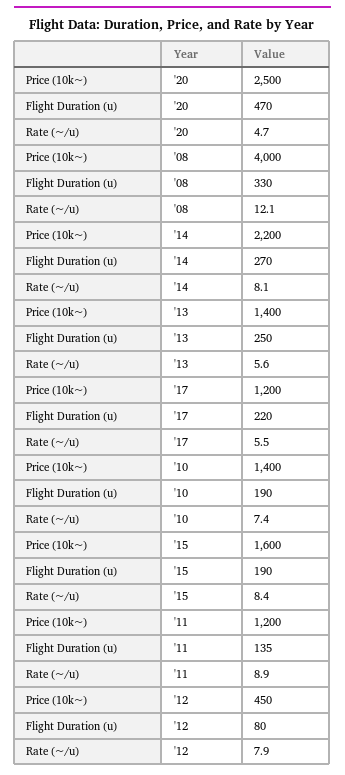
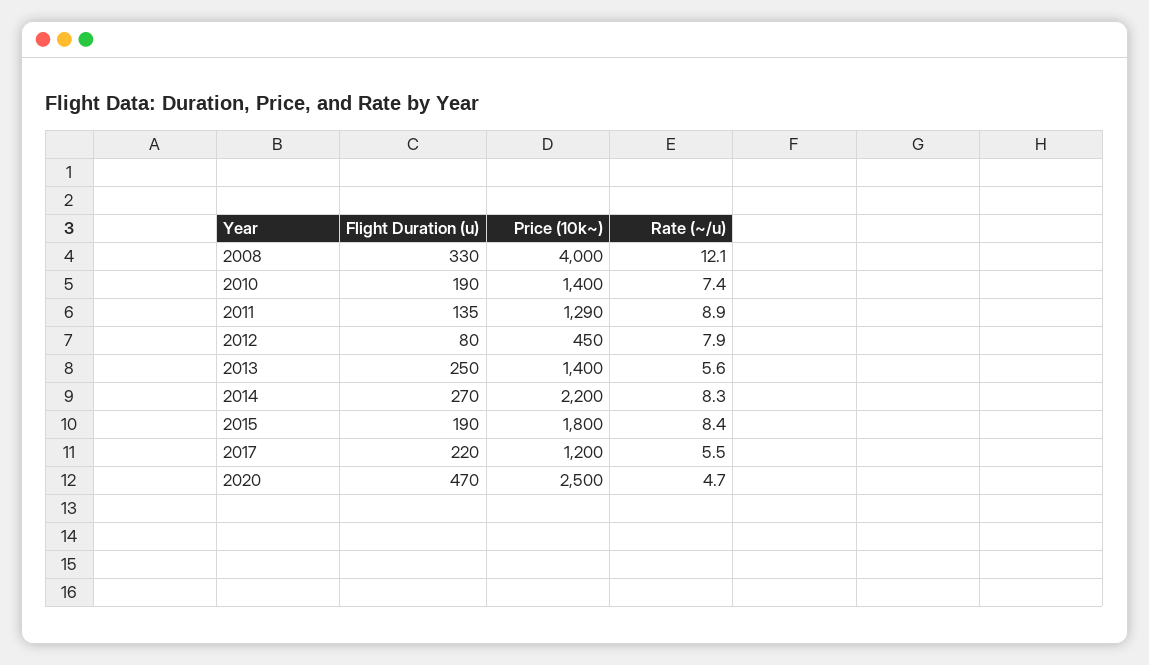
  {
    "Price (10k~)": {
      "'20": 2500,
      "'08": 4000,
      "'14": 2200,
      "'13": 1400,
      "'17": 1200,
      "'10": 1400,
-     "'15": 1600,
+     "'15": 1800,
-     "'11": 1200,
+     "'11": 1290,
      "'12": 450
    },
    "Flight Duration (u)": {
      "'20": 470,
      "'08": 330,
      "'14": 270,
      "'13": 250,
      "'17": 220,
      "'10": 190,
      "'15": 190,
      "'11": 135,
      "'12": 80
    },
    "Rate (~/u)": {
      "'20": 4.7,
      "'08": 12.1,
-     "'14": 8.1,
+     "'14": 8.3,
      "'13": 5.6,
      "'17": 5.5,
      "'10": 7.4,
      "'15": 8.4,
      "'11": 8.9,
      "'12": 7.9
    }
  }

